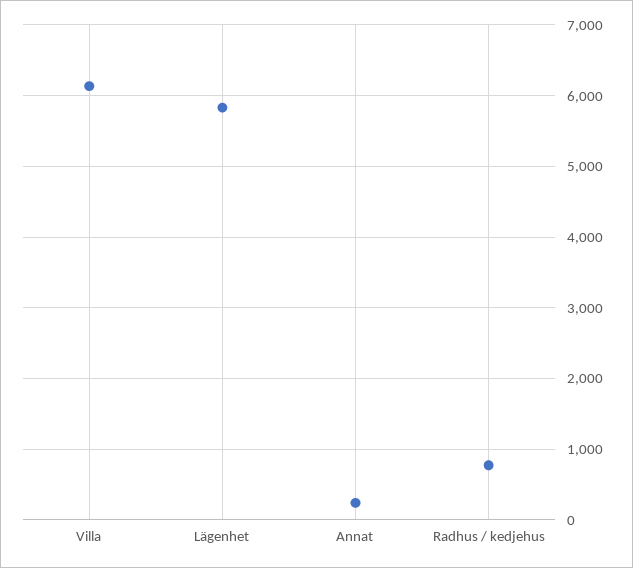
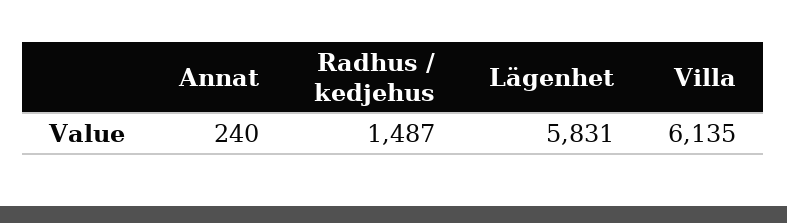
  {
    "Villa": 6135,
    "Lägenhet": 5831,
    "Annat": 240,
-   "Radhus / kedjehus": 800
+   "Radhus / kedjehus": 1487
  }

